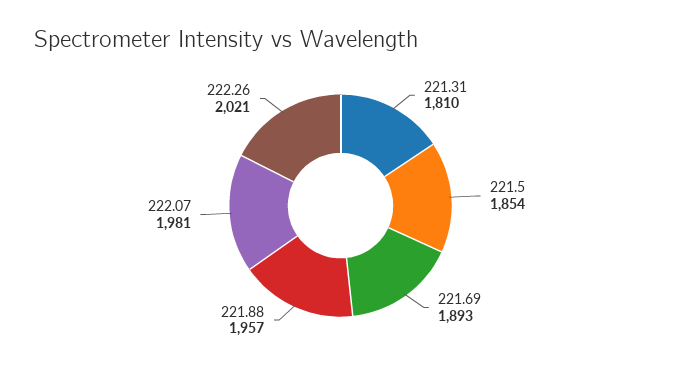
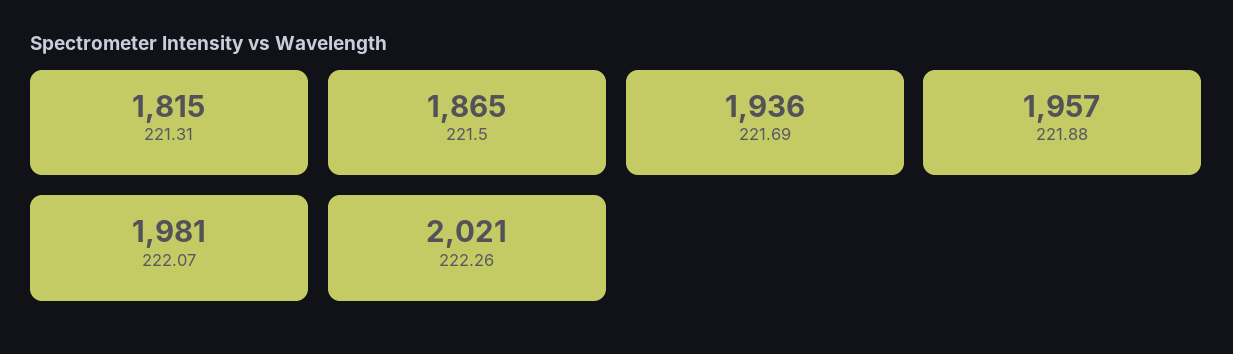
  {
-   "221.31": 1810,
+   "221.31": 1815,
-   "221.5": 1854,
+   "221.5": 1865,
-   "221.69": 1893,
+   "221.69": 1936,
    "221.88": 1957,
    "222.07": 1981,
    "222.26": 2021
  }

